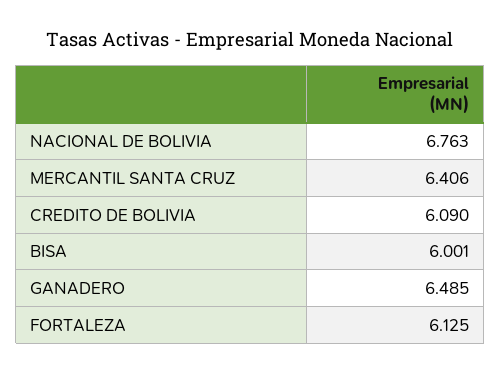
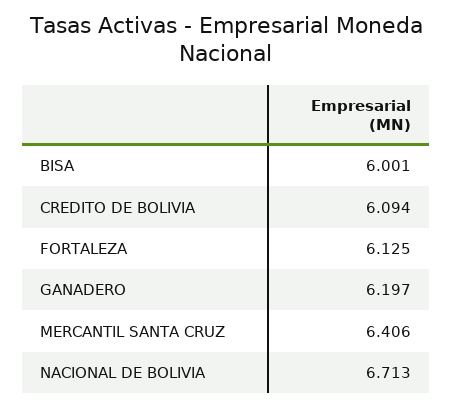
  {
-   "NACIONAL DE BOLIVIA": 6.763,
+   "NACIONAL DE BOLIVIA": 6.713,
    "MERCANTIL SANTA CRUZ": 6.406,
-   "CREDITO DE BOLIVIA": 6.09,
+   "CREDITO DE BOLIVIA": 6.094,
    "BISA": 6.001,
-   "GANADERO": 6.485,
+   "GANADERO": 6.197,
    "FORTALEZA": 6.125
  }

